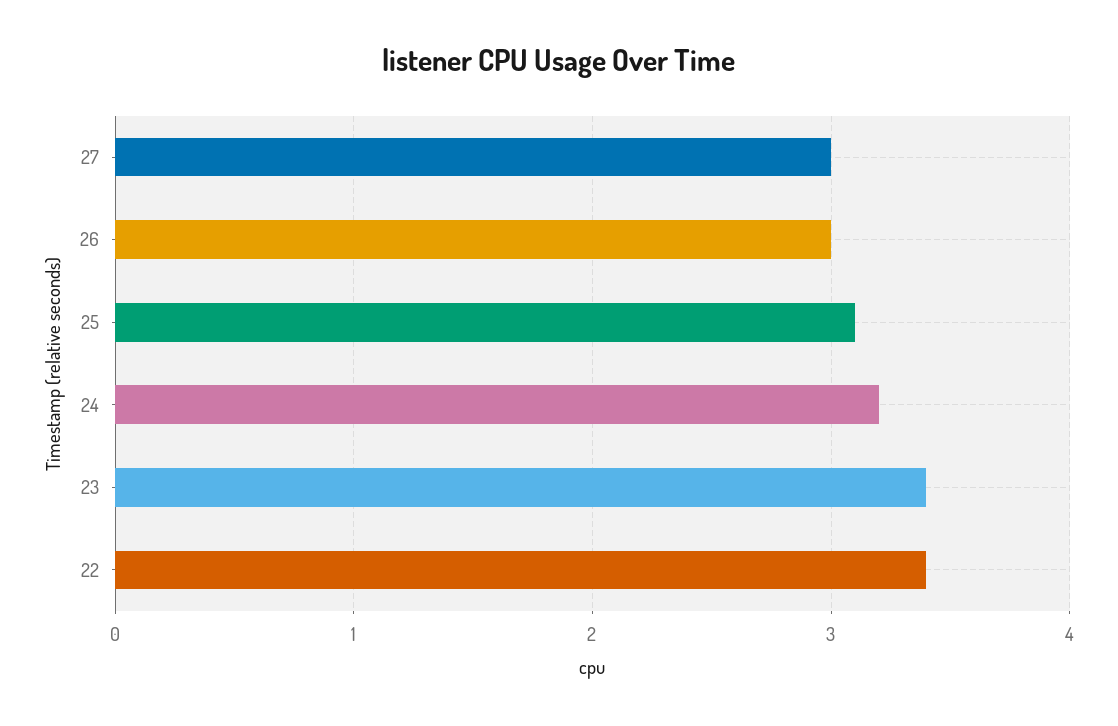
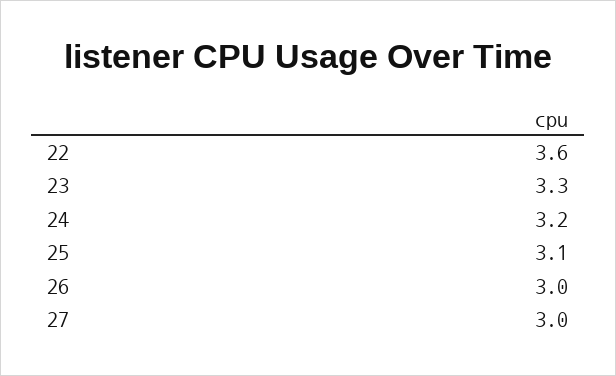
  {
    "27": 3,
    "26": 3,
    "25": 3.1,
    "24": 3.2,
-   "23": 3.4,
+   "23": 3.3,
-   "22": 3.4
+   "22": 3.6
  }

